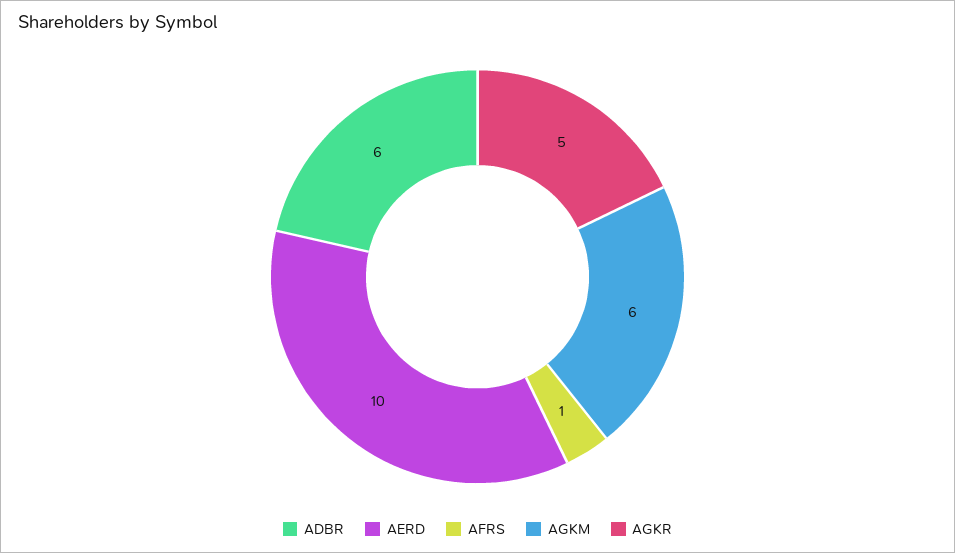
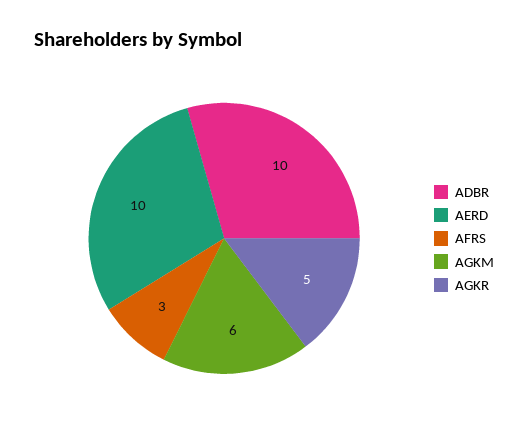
  {
-   "ADBR": 6,
+   "ADBR": 10,
    "AERD": 10,
-   "AFRS": 1,
+   "AFRS": 3,
    "AGKM": 6,
    "AGKR": 5
  }

